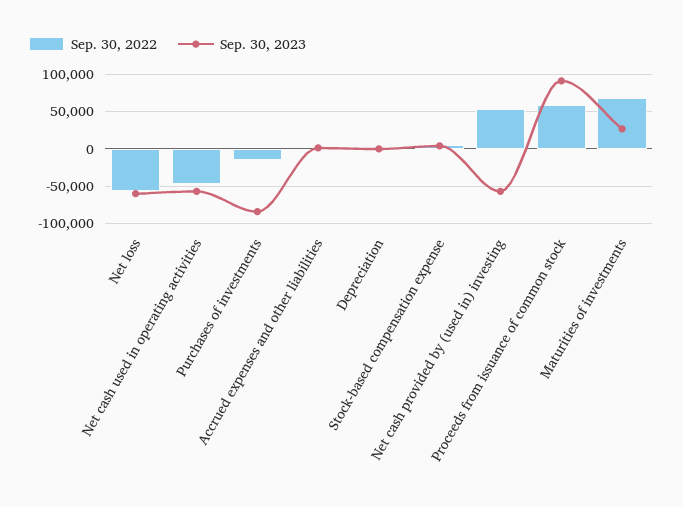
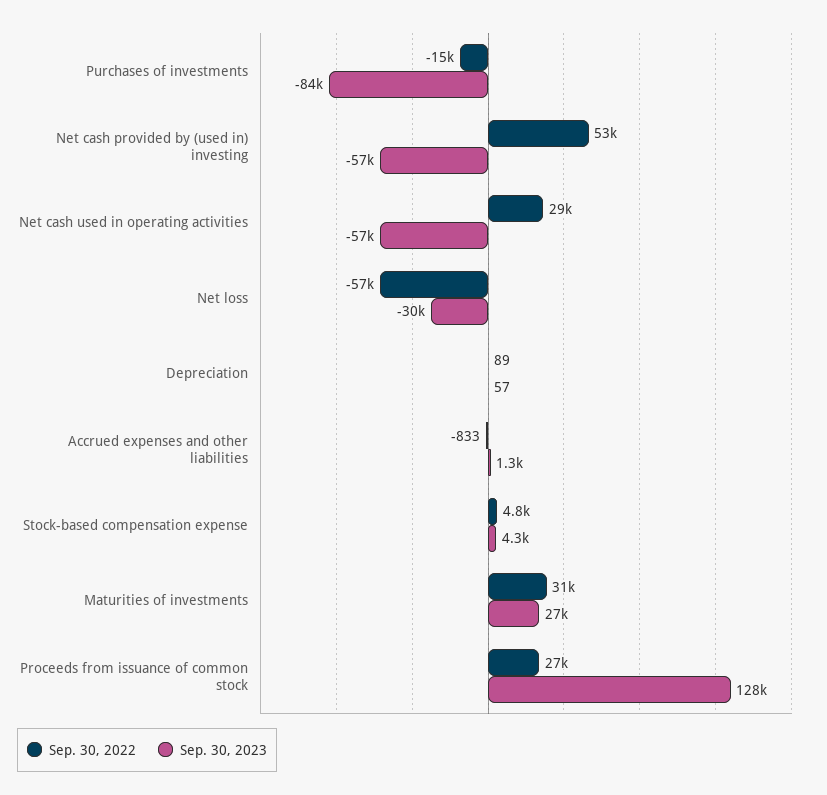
  {
    "Sep. 30, 2022": {
      "Net loss": -57000,
-     "Net cash used in operating activities": -50000,
+     "Net cash used in operating activities": 29000,
      "Purchases of investments": -15000,
      "Accrued expenses and other liabilities": -833,
      "Depreciation": 89,
      "Stock-based compensation expense": 4800,
      "Net cash provided by (used in) investing": 53000,
-     "Proceeds from issuance of common stock": 60000,
+     "Proceeds from issuance of common stock": 27000,
-     "Maturities of investments": 70000
+     "Maturities of investments": 31000
    },
    "Sep. 30, 2023": {
-     "Net loss": -60000,
+     "Net loss": -30000,
      "Net cash used in operating activities": -57000,
      "Purchases of investments": -84000,
      "Accrued expenses and other liabilities": 1300,
      "Depreciation": 57,
      "Stock-based compensation expense": 4300,
      "Net cash provided by (used in) investing": -57000,
-     "Proceeds from issuance of common stock": 90000,
+     "Proceeds from issuance of common stock": 128000,
      "Maturities of investments": 27000
    }
  }

